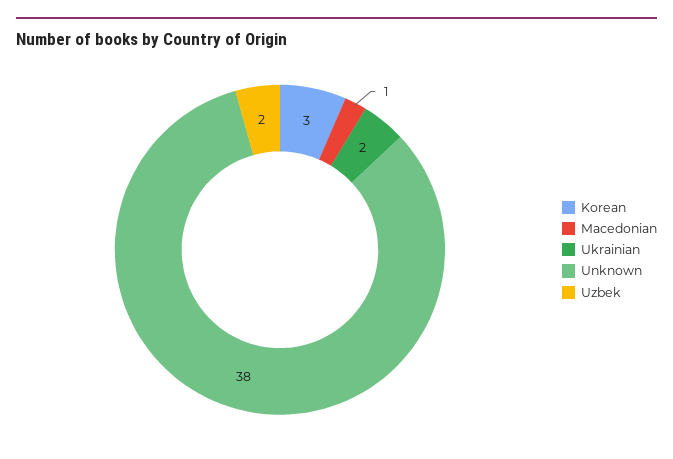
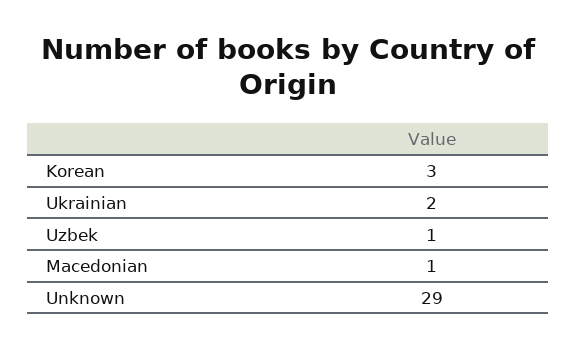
  {
    "Korean": 3,
    "Macedonian": 1,
    "Ukrainian": 2,
-   "Unknown": 38,
+   "Unknown": 29,
-   "Uzbek": 2
+   "Uzbek": 1
  }

